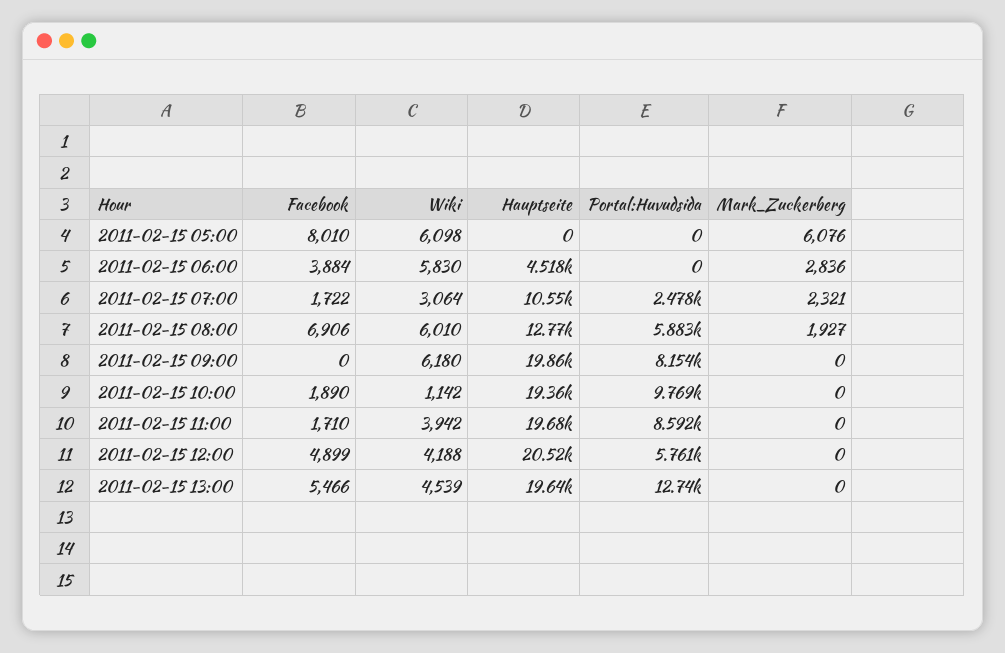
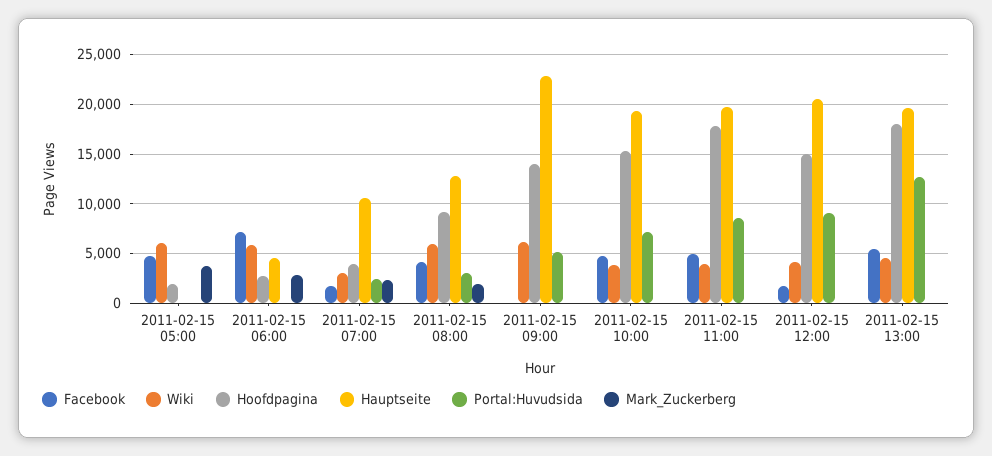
  {
    "Facebook": {
-     "2011-02-15 05:00": 8010,
+     "2011-02-15 05:00": 5000,
-     "2011-02-15 06:00": 3884,
+     "2011-02-15 06:00": 7000,
      "2011-02-15 07:00": 1722,
-     "2011-02-15 08:00": 6906,
+     "2011-02-15 08:00": 4000,
      "2011-02-15 09:00": 0,
-     "2011-02-15 10:00": 1890,
+     "2011-02-15 10:00": 5000,
-     "2011-02-15 11:00": 1710,
+     "2011-02-15 11:00": 5000,
-     "2011-02-15 12:00": 4899,
+     "2011-02-15 12:00": 2000,
      "2011-02-15 13:00": 5466
    },
    "Wiki": {
      "2011-02-15 05:00": 6098,
      "2011-02-15 06:00": 5830,
      "2011-02-15 07:00": 3064,
      "2011-02-15 08:00": 6010,
      "2011-02-15 09:00": 6180,
-     "2011-02-15 10:00": 1142,
+     "2011-02-15 10:00": 4000,
      "2011-02-15 11:00": 3942,
      "2011-02-15 12:00": 4188,
      "2011-02-15 13:00": 4539
    },
    "Hauptseite": {
      "2011-02-15 05:00": 0,
      "2011-02-15 06:00": 4518,
      "2011-02-15 07:00": 10550,
      "2011-02-15 08:00": 12770,
-     "2011-02-15 09:00": 19860,
+     "2011-02-15 09:00": 23000,
      "2011-02-15 10:00": 19360,
      "2011-02-15 11:00": 19680,
      "2011-02-15 12:00": 20520,
      "2011-02-15 13:00": 19640
    },
    "Portal:Huvudsida": {
      "2011-02-15 05:00": 0,
      "2011-02-15 06:00": 0,
      "2011-02-15 07:00": 2478,
-     "2011-02-15 08:00": 5883,
+     "2011-02-15 08:00": 3000,
-     "2011-02-15 09:00": 8154,
+     "2011-02-15 09:00": 5000,
-     "2011-02-15 10:00": 9769,
+     "2011-02-15 10:00": 7000,
      "2011-02-15 11:00": 8592,
-     "2011-02-15 12:00": 5761,
+     "2011-02-15 12:00": 9000,
      "2011-02-15 13:00": 12740
    },
    "Mark_Zuckerberg": {
-     "2011-02-15 05:00": 6076,
+     "2011-02-15 05:00": 4000,
      "2011-02-15 06:00": 2836,
      "2011-02-15 07:00": 2321,
      "2011-02-15 08:00": 1927,
      "2011-02-15 09:00": 0,
      "2011-02-15 10:00": 0,
      "2011-02-15 11:00": 0,
      "2011-02-15 12:00": 0,
      "2011-02-15 13:00": 0
-   }
+   },
+   "Hoofdpagina": {
+     "2011-02-15 05:00": 2000,
+     "2011-02-15 06:00": 3000,
+     "2011-02-15 07:00": 4000,
+     "2011-02-15 08:00": 9000,
+     "2011-02-15 09:00": 14000,
+     "2011-02-15 10:00": 15000,
+     "2011-02-15 11:00": 18000,
+     "2011-02-15 12:00": 15000,
+     "2011-02-15 13:00": 18000
+   }
  }

